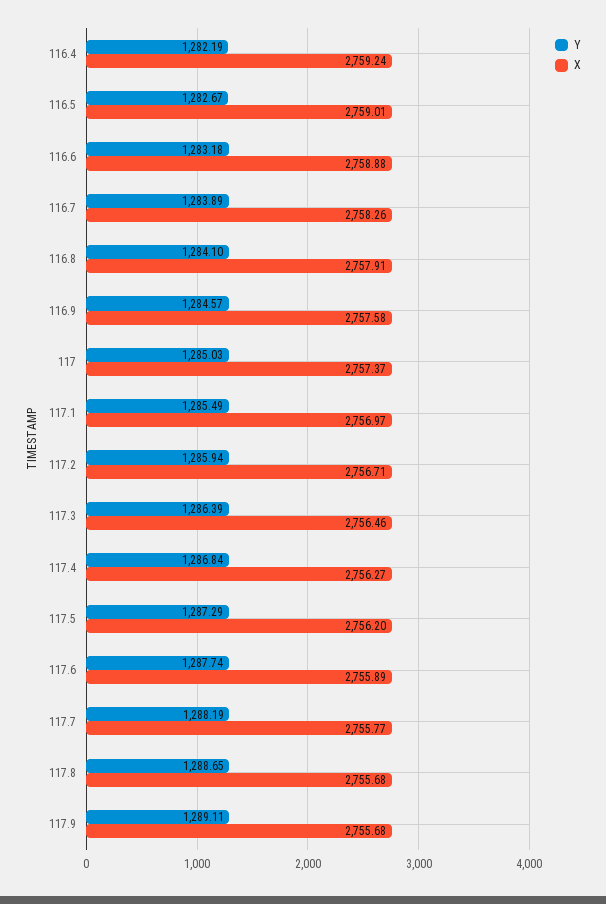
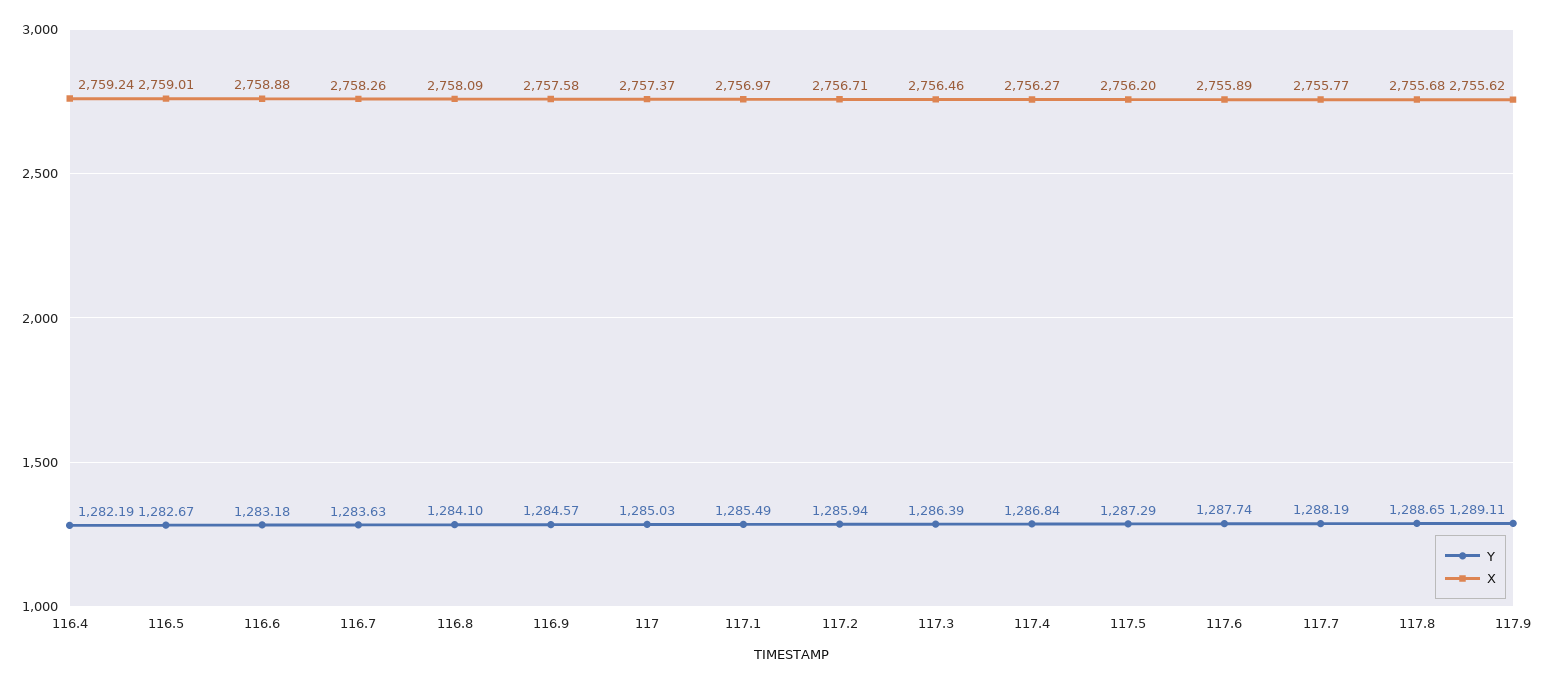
  {
    "Y": {
      "116.4": 1282.19,
      "116.5": 1282.67,
      "116.6": 1283.18,
-     "116.7": 1283.89,
+     "116.7": 1283.63,
      "116.8": 1284.1,
      "116.9": 1284.57,
      "117": 1285.03,
      "117.1": 1285.49,
      "117.2": 1285.94,
      "117.3": 1286.39,
      "117.4": 1286.84,
      "117.5": 1287.29,
      "117.6": 1287.74,
      "117.7": 1288.19,
      "117.8": 1288.65,
      "117.9": 1289.11
    },
    "X": {
      "116.4": 2759.24,
      "116.5": 2759.01,
      "116.6": 2758.88,
      "116.7": 2758.26,
-     "116.8": 2757.91,
+     "116.8": 2758.09,
      "116.9": 2757.58,
      "117": 2757.37,
      "117.1": 2756.97,
      "117.2": 2756.71,
      "117.3": 2756.46,
      "117.4": 2756.27,
      "117.5": 2756.2,
      "117.6": 2755.89,
      "117.7": 2755.77,
      "117.8": 2755.68,
-     "117.9": 2755.68
+     "117.9": 2755.62
    }
  }

